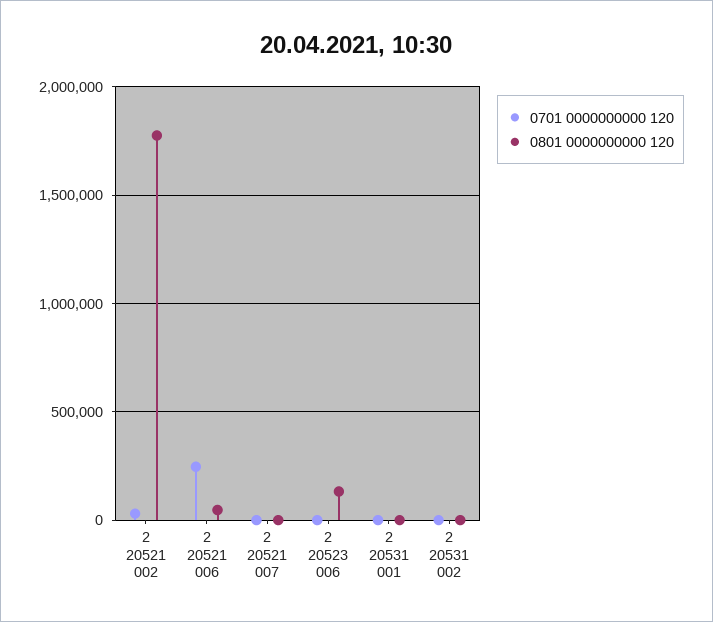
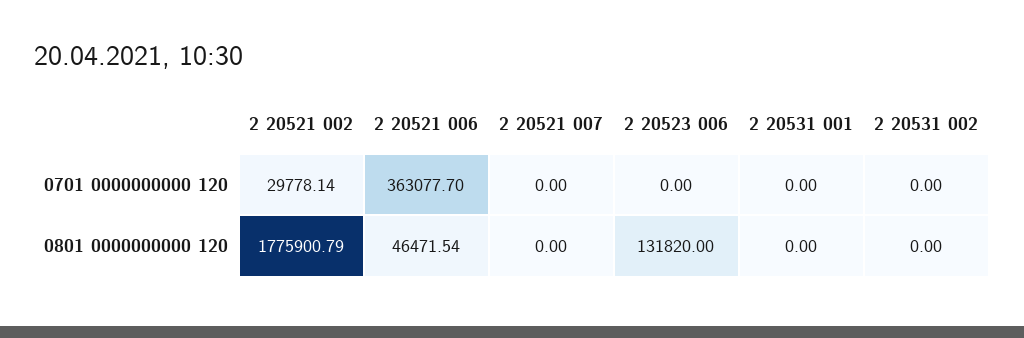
  {
    "0701 0000000000 120": {
      "2 20521 002": 29778.14,
-     "2 20521 006": 250000,
+     "2 20521 006": 363077.7,
      "2 20521 007": 0,
      "2 20523 006": 0,
      "2 20531 001": 0,
      "2 20531 002": 0
    },
    "0801 0000000000 120": {
      "2 20521 002": 1775900.79,
      "2 20521 006": 46471.54,
      "2 20521 007": 0,
      "2 20523 006": 131820,
      "2 20531 001": 0,
      "2 20531 002": 0
    }
  }

